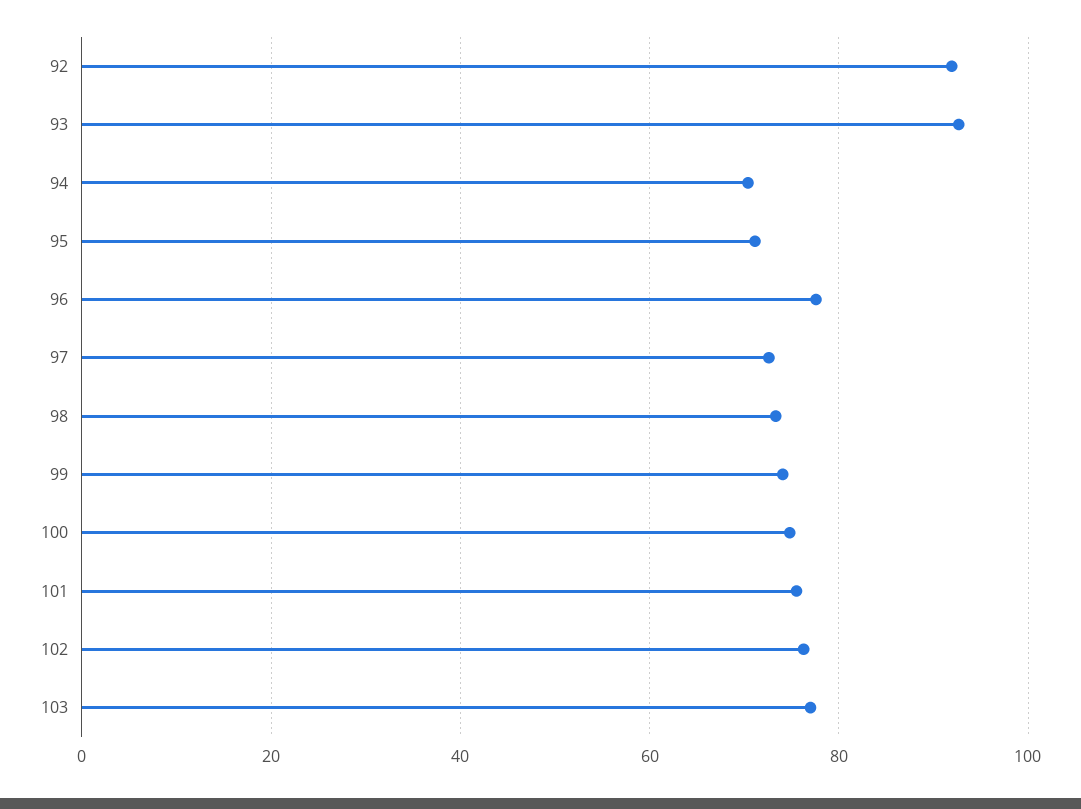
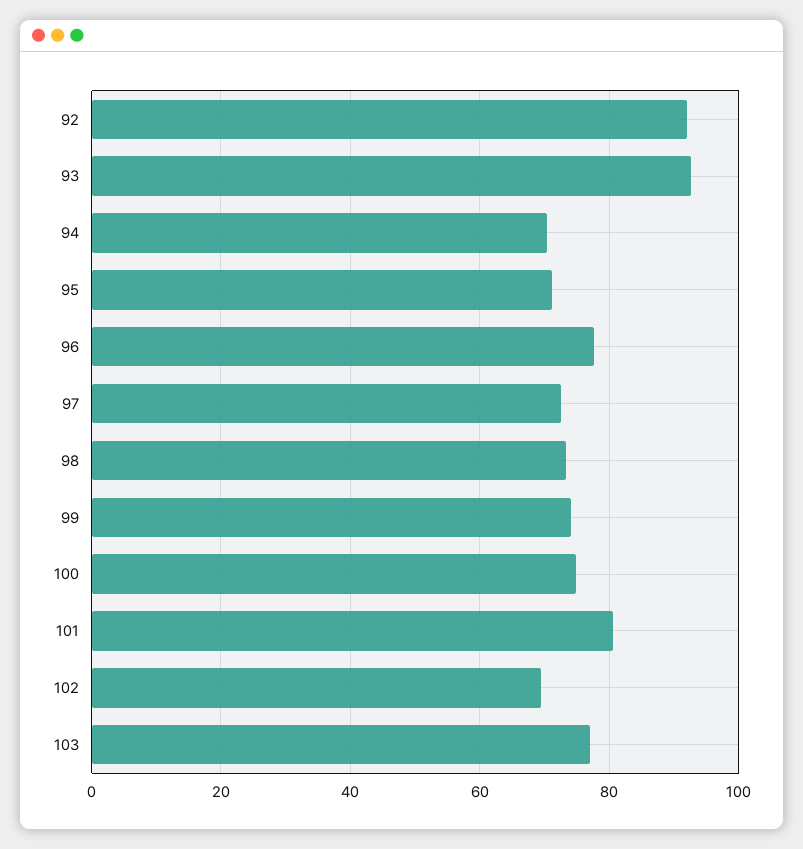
  {
    "92": 92,
    "93": 92,
    "94": 70,
    "95": 72,
    "96": 78,
    "97": 72,
    "98": 74,
    "99": 74,
    "100": 74,
-   "101": 76,
+   "101": 80,
-   "102": 76,
+   "102": 70,
    "103": 78
  }

